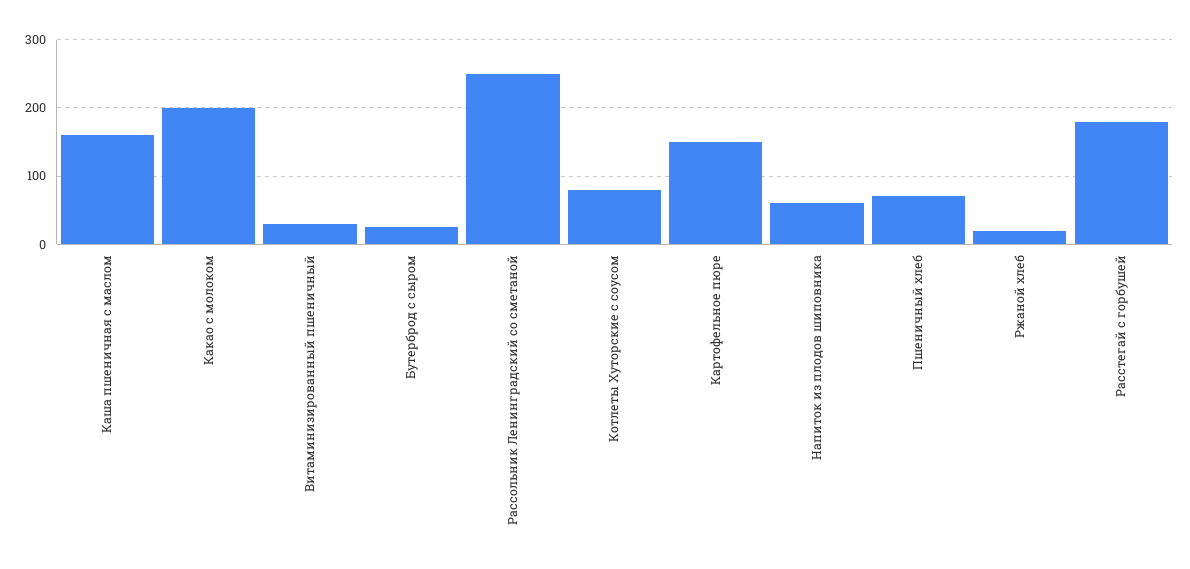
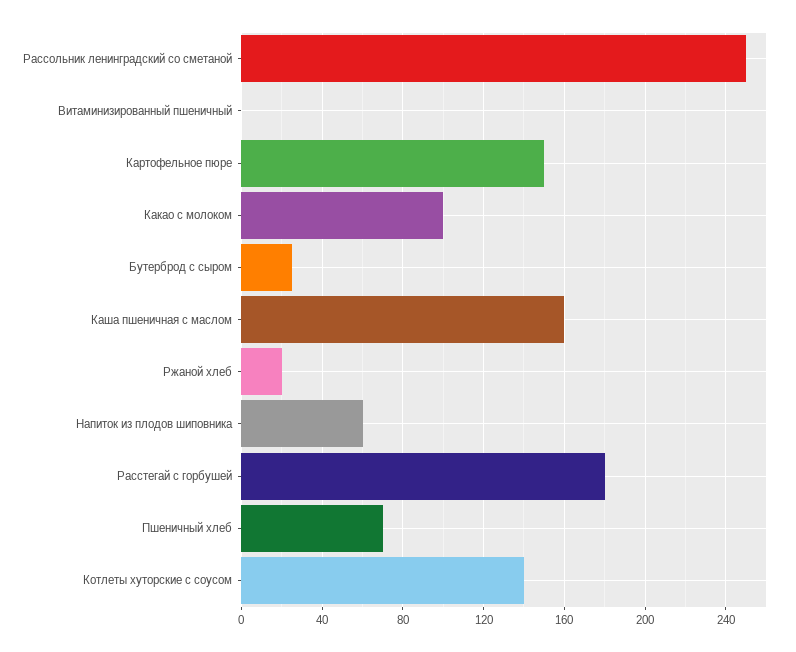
  {
    "Каша пшеничная с маслом": 160,
-   "Какао с молоком": 200,
+   "Какао с молоком": 100,
-   "Витаминизированный пшеничный": 30,
+   "Витаминизированный пшеничный": 0,
    "Бутерброд с сыром": 25,
    "Рассольник Ленинградский со сметаной": 250,
-   "Котлеты Хуторские с соусом": 80,
+   "Котлеты Хуторские с соусом": 140,
    "Картофельное пюре": 150,
    "Напиток из плодов шиповника": 60,
    "Пшеничный хлеб": 70,
    "Ржаной хлеб": 20,
    "Расстегай с горбушей": 180
  }

